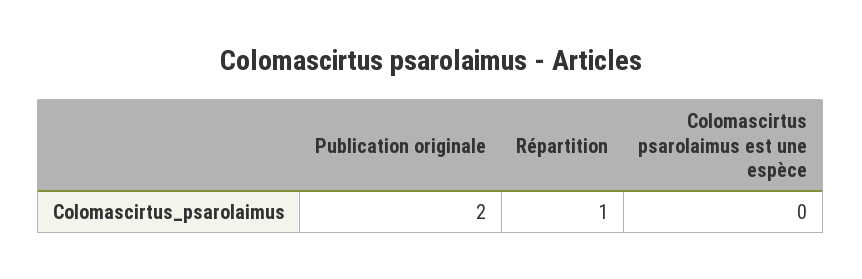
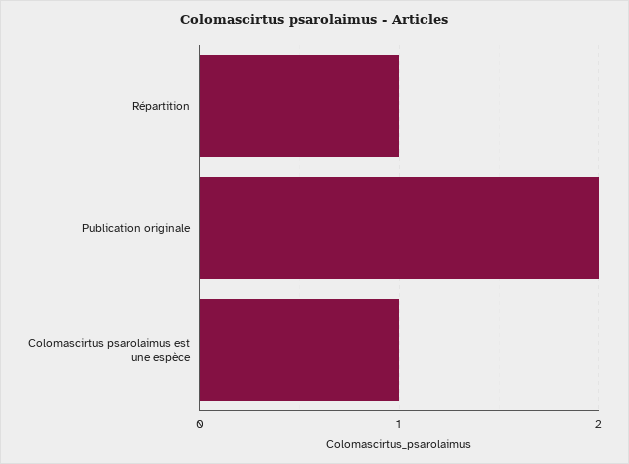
  {
    "Publication originale": 2,
    "Répartition": 1,
-   "Colomascirtus psarolaimus est une espèce": 0
+   "Colomascirtus psarolaimus est une espèce": 1
  }

